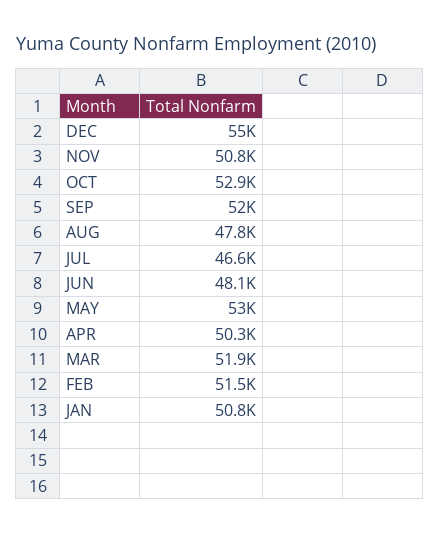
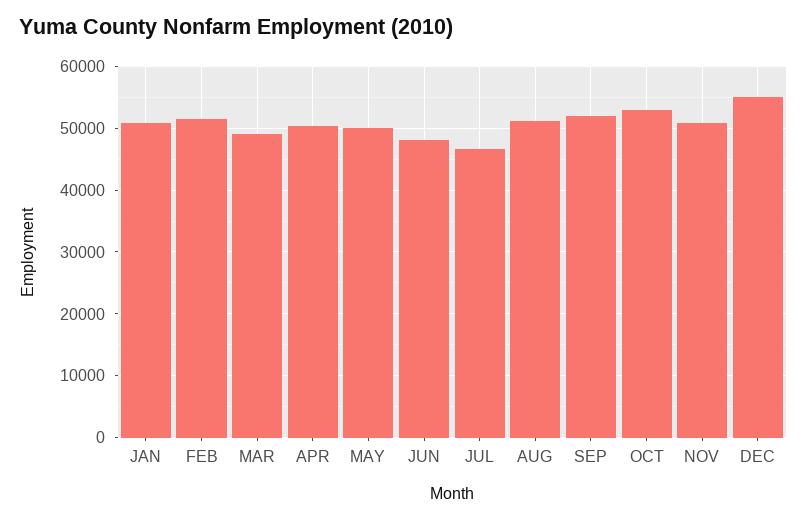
  {
    "DEC": 55000,
    "NOV": 50800,
    "OCT": 52900,
    "SEP": 52000,
-   "AUG": 47800,
+   "AUG": 51000,
    "JUL": 46600,
    "JUN": 48100,
-   "MAY": 53000,
+   "MAY": 50000,
    "APR": 50300,
-   "MAR": 51900,
+   "MAR": 49000,
    "FEB": 51500,
    "JAN": 50800
  }

